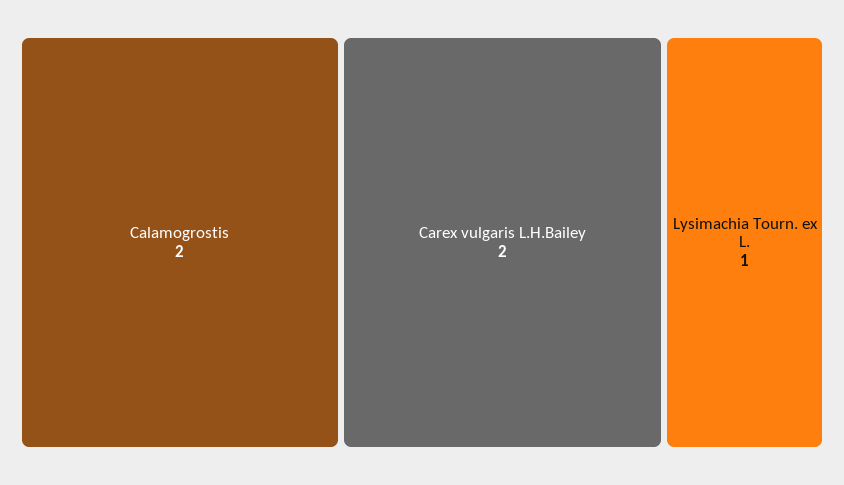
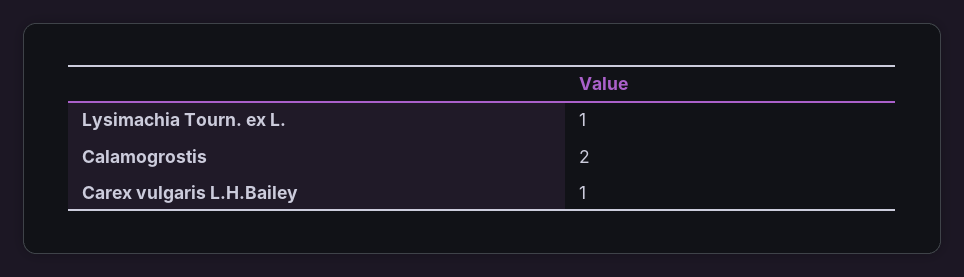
  {
    "Calamogrostis": 2,
-   "Carex vulgaris L.H.Bailey": 2,
+   "Carex vulgaris L.H.Bailey": 1,
    "Lysimachia Tourn. ex L.": 1
  }

